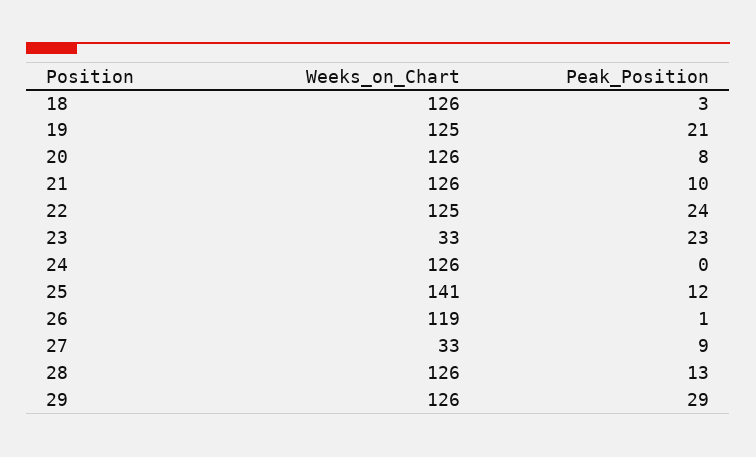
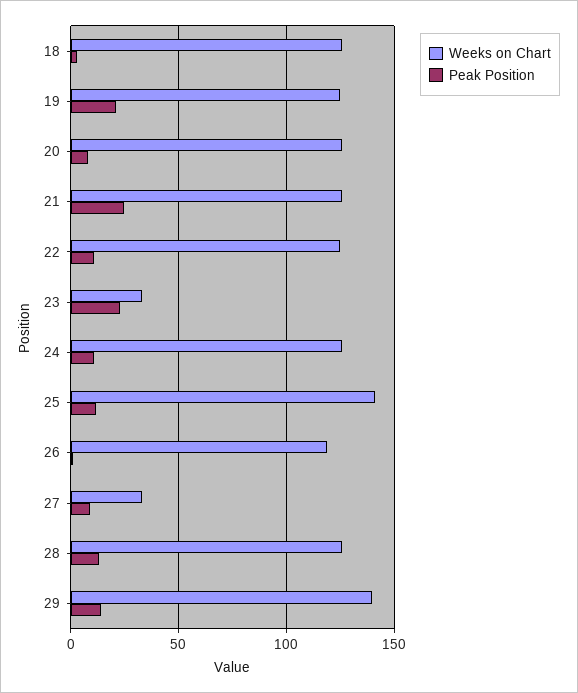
  {
    "Weeks_on_Chart": {
      "18": 126,
      "19": 125,
      "20": 126,
      "21": 126,
      "22": 125,
      "23": 33,
      "24": 126,
      "25": 141,
      "26": 119,
      "27": 33,
      "28": 126,
-     "29": 126
+     "29": 140
    },
    "Peak_Position": {
      "18": 3,
      "19": 21,
      "20": 8,
-     "21": 10,
+     "21": 25,
-     "22": 24,
+     "22": 10,
      "23": 23,
-     "24": 0,
+     "24": 10,
      "25": 12,
      "26": 1,
      "27": 9,
      "28": 13,
-     "29": 29
+     "29": 15
    }
  }

